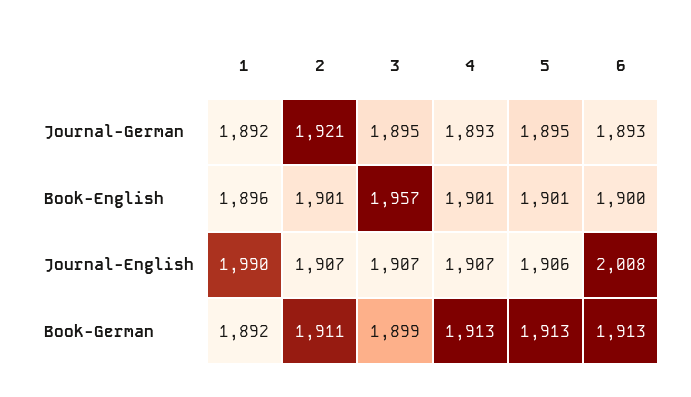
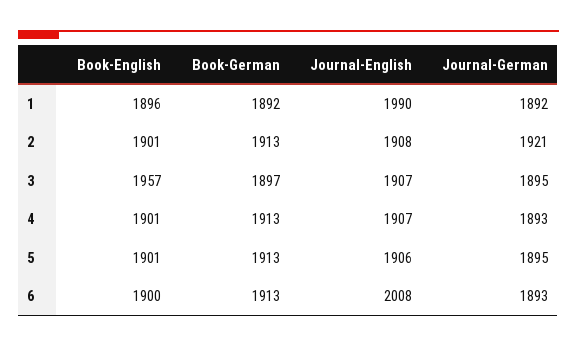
  {
    "1": {
      "Journal-German": 1892,
      "Book-English": 1896,
      "Journal-English": 1990,
      "Book-German": 1892
    },
    "2": {
      "Journal-German": 1921,
      "Book-English": 1901,
-     "Journal-English": 1907,
+     "Journal-English": 1908,
-     "Book-German": 1911
+     "Book-German": 1913
    },
    "3": {
      "Journal-German": 1895,
      "Book-English": 1957,
      "Journal-English": 1907,
-     "Book-German": 1899
+     "Book-German": 1897
    },
    "4": {
      "Journal-German": 1893,
      "Book-English": 1901,
      "Journal-English": 1907,
      "Book-German": 1913
    },
    "5": {
      "Journal-German": 1895,
      "Book-English": 1901,
      "Journal-English": 1906,
      "Book-German": 1913
    },
    "6": {
      "Journal-German": 1893,
      "Book-English": 1900,
      "Journal-English": 2008,
      "Book-German": 1913
    }
  }

